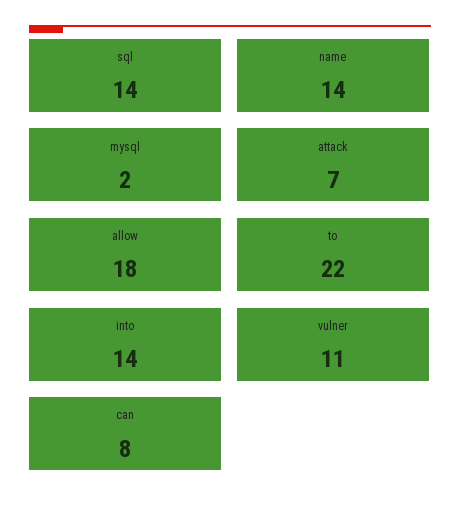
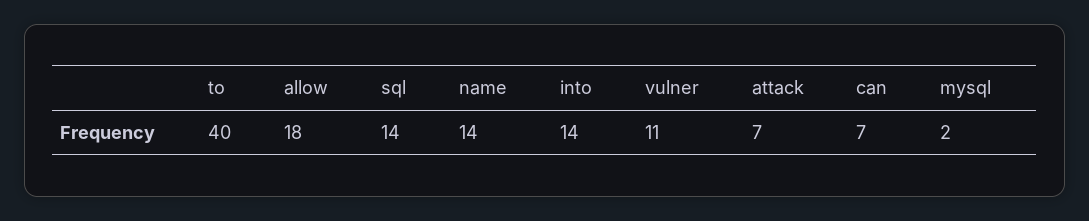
  {
    "sql": 14,
    "name": 14,
    "mysql": 2,
    "attack": 7,
    "allow": 18,
-   "to": 22,
+   "to": 40,
    "into": 14,
    "vulner": 11,
-   "can": 8
+   "can": 7
  }

